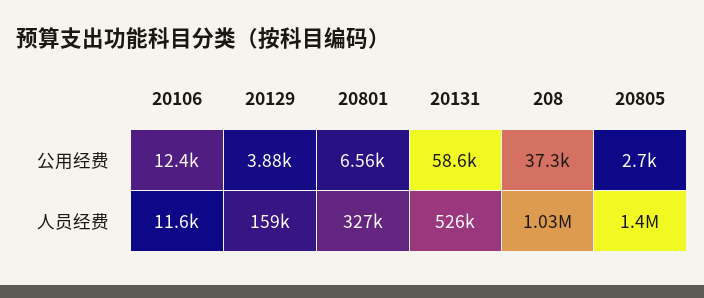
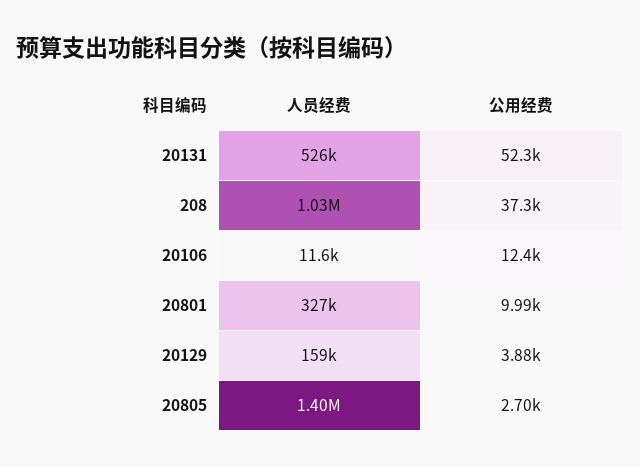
  {
    "20106": {
      "公用经费": 12400,
      "人员经费": 11600
    },
    "20129": {
      "公用经费": 3880,
      "人员经费": 159000
    },
    "20801": {
-     "公用经费": 6560,
+     "公用经费": 9990,
      "人员经费": 327000
    },
    "20131": {
-     "公用经费": 58600,
+     "公用经费": 52300,
      "人员经费": 526000
    },
    "208": {
      "公用经费": 37300,
      "人员经费": 1030000
    },
    "20805": {
      "公用经费": 2700,
      "人员经费": 1400000
    }
  }

